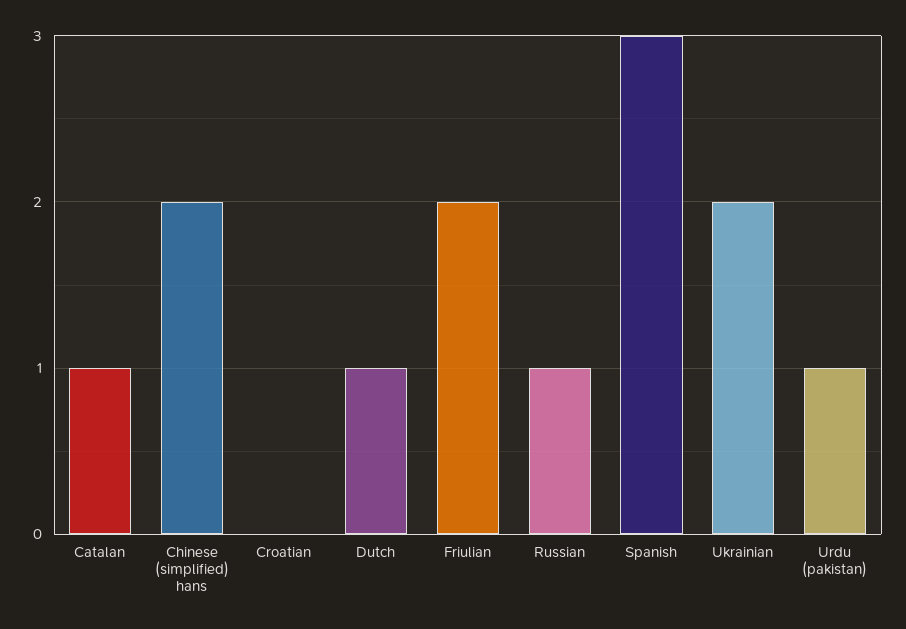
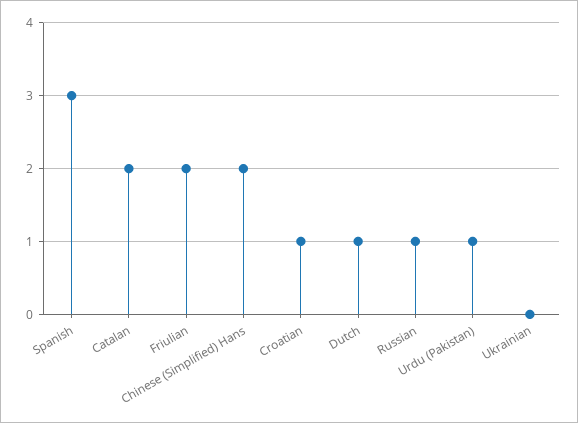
  {
-   "Catalan": 1,
+   "Catalan": 2,
    "Chinese (simplified) hans": 2,
-   "Croatian": 0,
+   "Croatian": 1,
    "Dutch": 1,
    "Friulian": 2,
    "Russian": 1,
    "Spanish": 3,
-   "Ukrainian": 2,
+   "Ukrainian": 0,
    "Urdu (pakistan)": 1
  }

